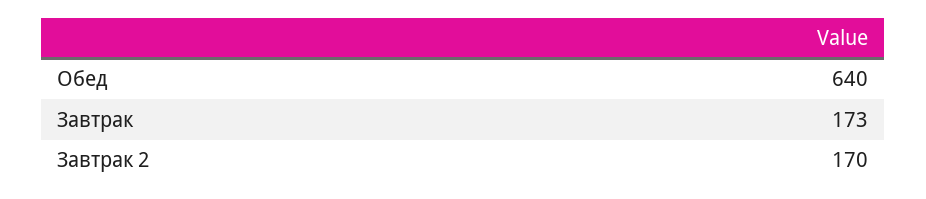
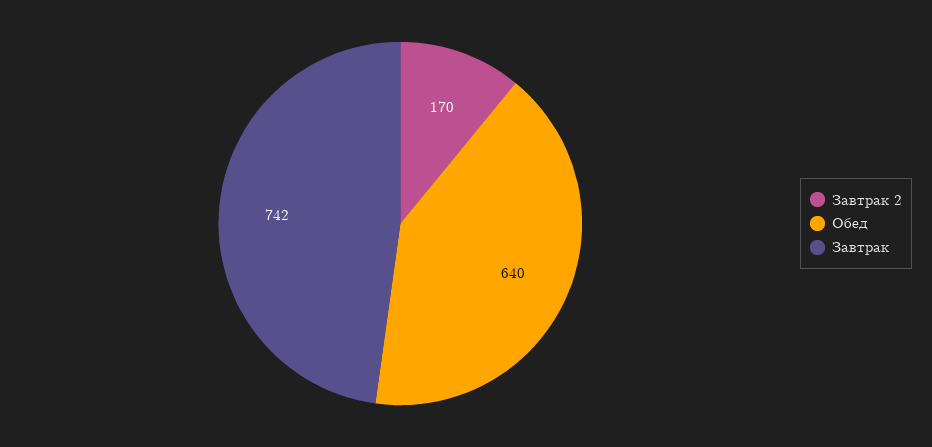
  {
    "Обед": 640,
-   "Завтрак": 173,
+   "Завтрак": 742,
    "Завтрак 2": 170
  }

